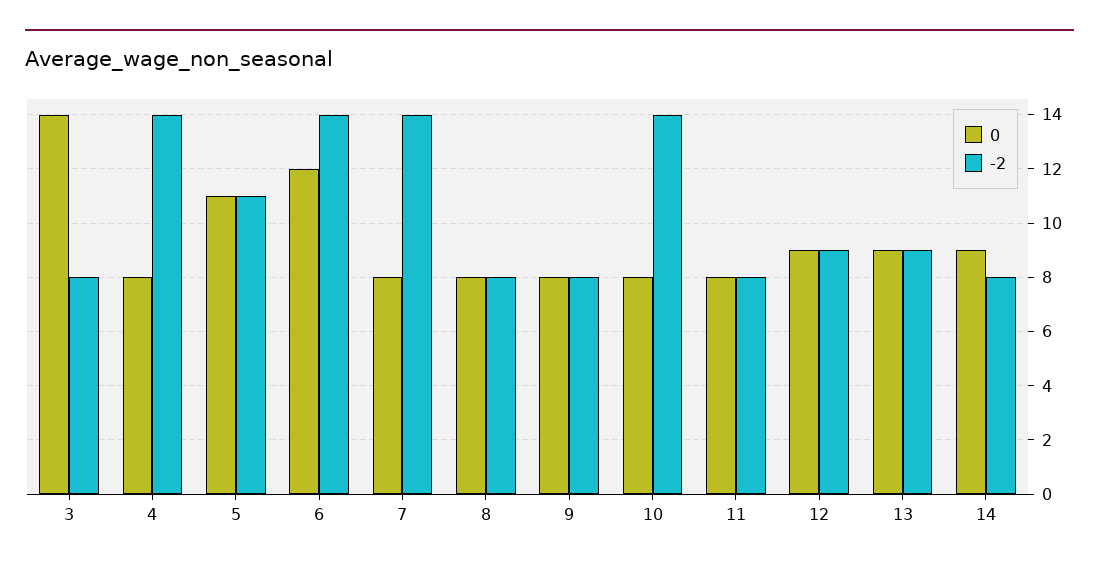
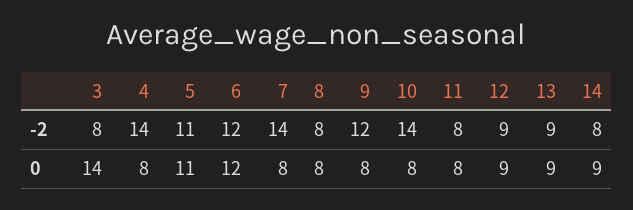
  {
    "0": {
      "3": 14,
      "4": 8,
      "5": 11,
      "6": 12,
      "7": 8,
      "8": 8,
      "9": 8,
      "10": 8,
      "11": 8,
      "12": 9,
      "13": 9,
      "14": 9
    },
    "-2": {
      "3": 8,
      "4": 14,
      "5": 11,
-     "6": 14,
+     "6": 12,
      "7": 14,
      "8": 8,
-     "9": 8,
+     "9": 12,
      "10": 14,
      "11": 8,
      "12": 9,
      "13": 9,
      "14": 8
    }
  }

